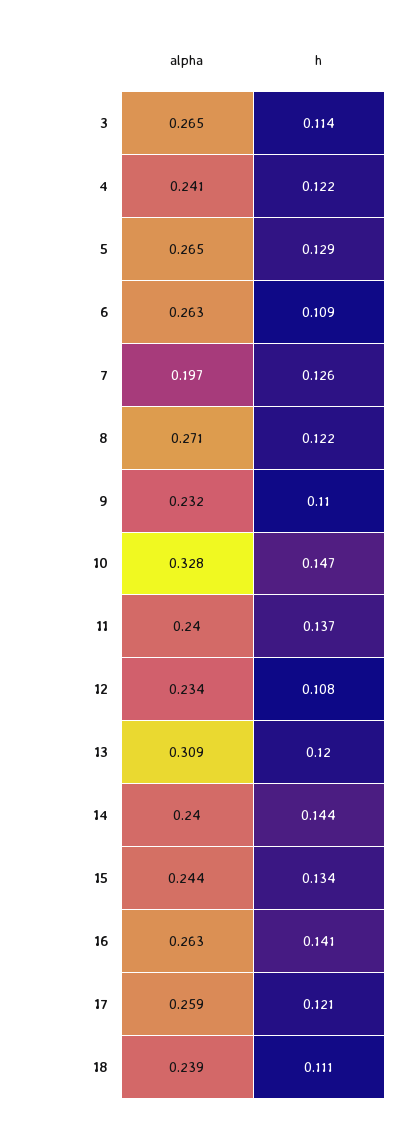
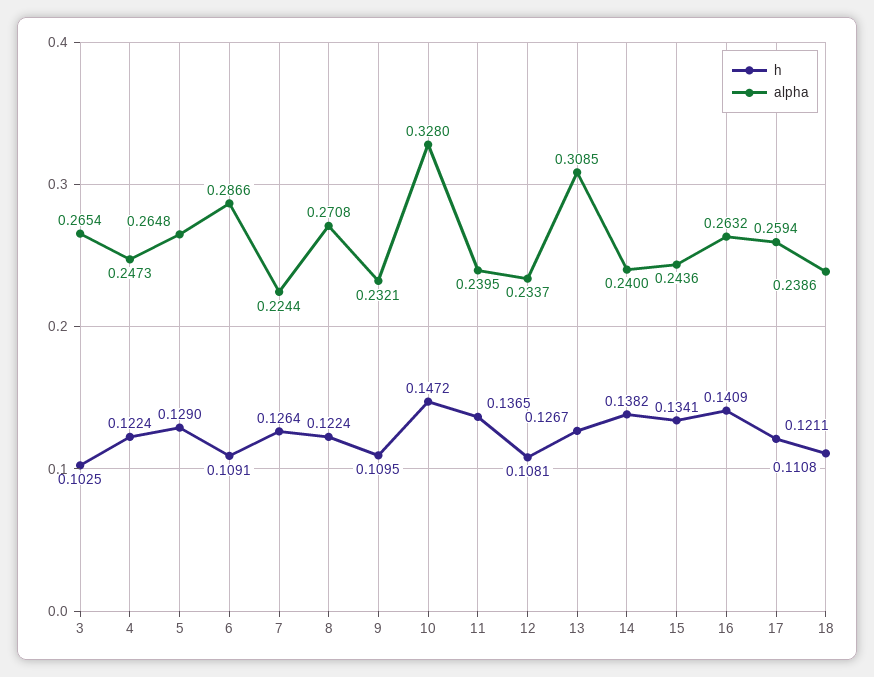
  {
    "alpha": {
      "3": 0.2654,
-     "4": 0.241,
+     "4": 0.2473,
      "5": 0.2648,
-     "6": 0.263,
+     "6": 0.2866,
-     "7": 0.197,
+     "7": 0.2244,
      "8": 0.2708,
      "9": 0.2321,
      "10": 0.328,
      "11": 0.2395,
      "12": 0.2337,
      "13": 0.3085,
      "14": 0.24,
      "15": 0.2436,
      "16": 0.2632,
      "17": 0.2594,
      "18": 0.2386
    },
    "h": {
-     "3": 0.114,
+     "3": 0.1025,
      "4": 0.1224,
      "5": 0.129,
      "6": 0.1091,
      "7": 0.1264,
      "8": 0.1224,
      "9": 0.1095,
      "10": 0.1472,
      "11": 0.1365,
      "12": 0.1081,
-     "13": 0.12,
+     "13": 0.1267,
-     "14": 0.144,
+     "14": 0.1382,
      "15": 0.1341,
      "16": 0.1409,
      "17": 0.1211,
      "18": 0.1108
    }
  }

